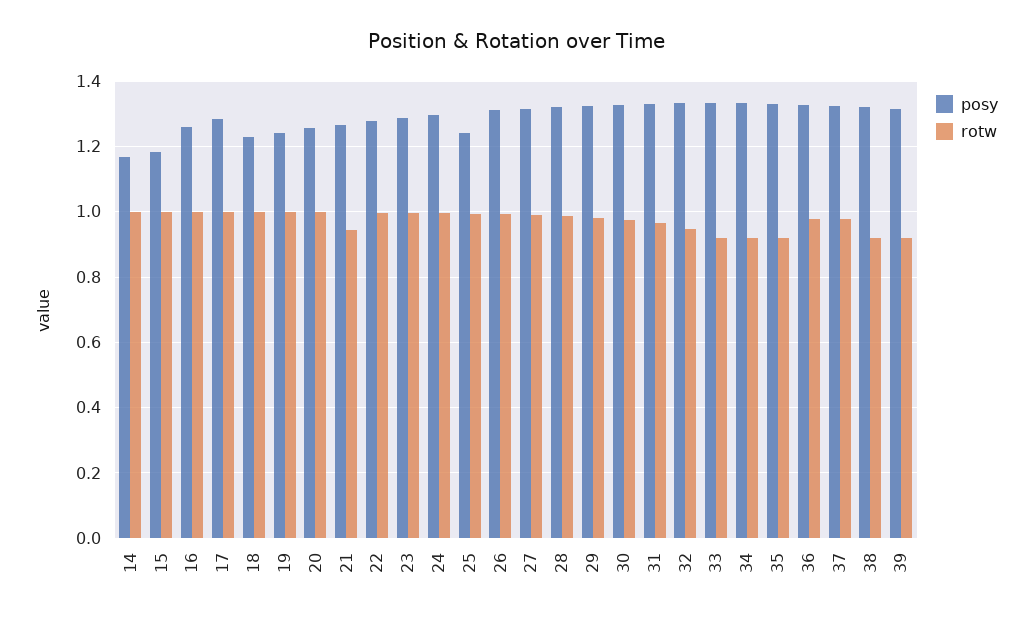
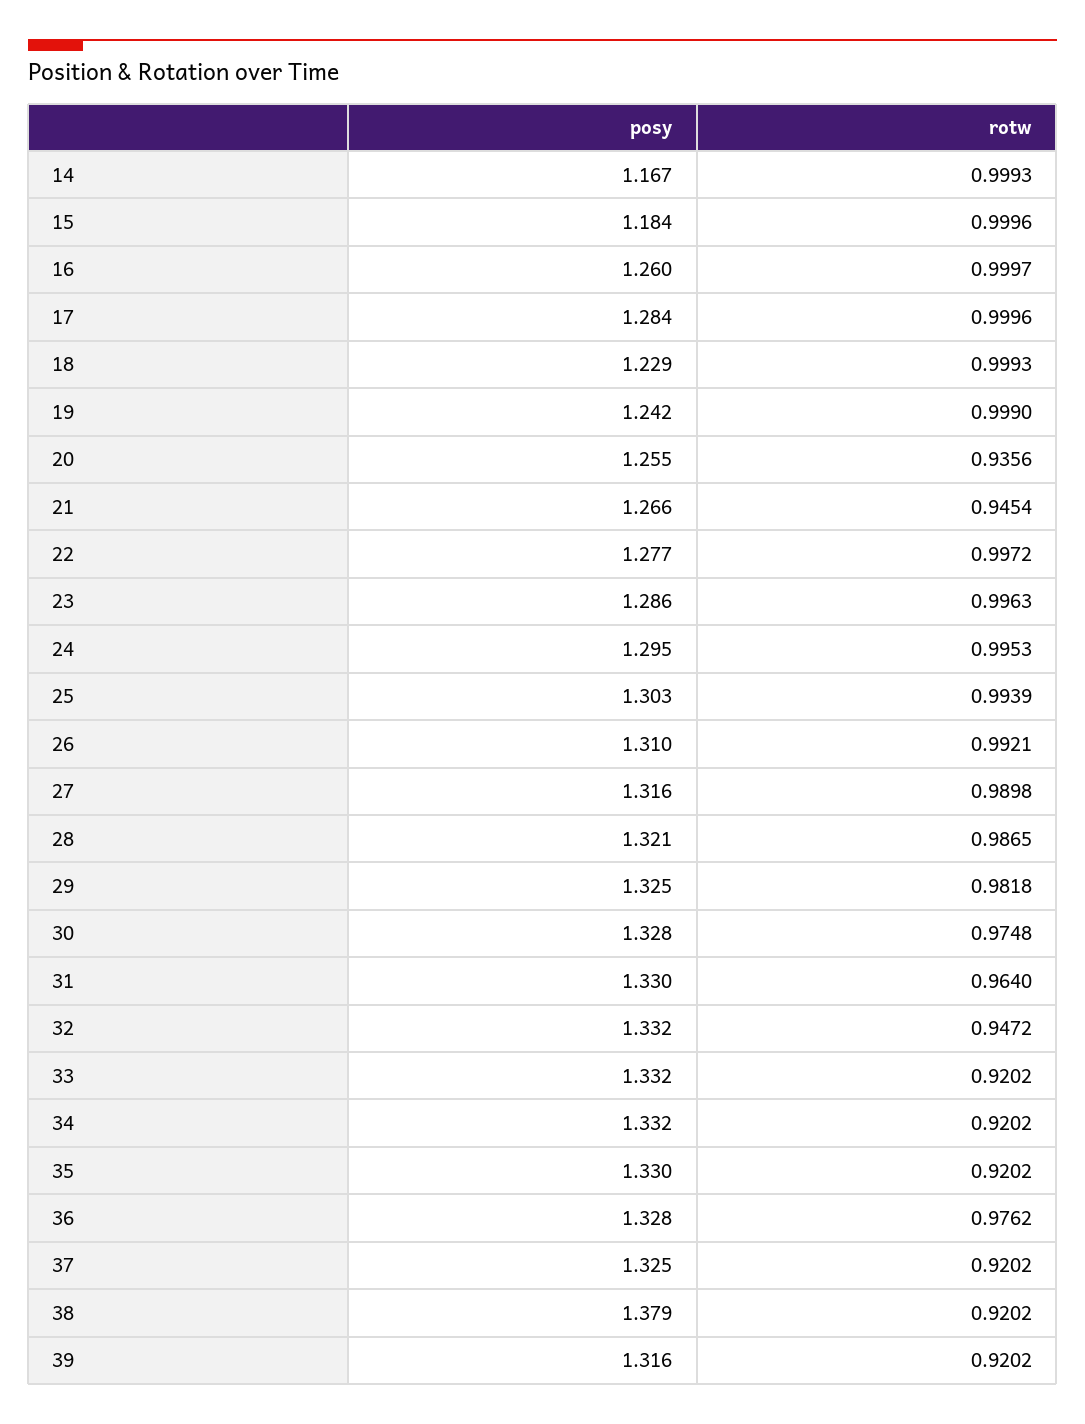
  {
    "posy": {
      "14": 1.167,
      "15": 1.184,
      "16": 1.26,
      "17": 1.284,
      "18": 1.229,
      "19": 1.242,
      "20": 1.255,
      "21": 1.266,
      "22": 1.277,
      "23": 1.286,
      "24": 1.295,
-     "25": 1.24,
+     "25": 1.303,
      "26": 1.31,
      "27": 1.316,
      "28": 1.321,
      "29": 1.325,
      "30": 1.328,
      "31": 1.33,
      "32": 1.332,
      "33": 1.332,
      "34": 1.332,
      "35": 1.33,
      "36": 1.328,
      "37": 1.325,
-     "38": 1.32,
+     "38": 1.379,
      "39": 1.316
    },
    "rotw": {
      "14": 0.9993,
      "15": 0.9996,
      "16": 0.9997,
      "17": 0.9996,
      "18": 0.9993,
      "19": 0.999,
-     "20": 1,
+     "20": 0.9356,
      "21": 0.9454,
      "22": 0.9972,
      "23": 0.9963,
      "24": 0.9953,
      "25": 0.9939,
      "26": 0.9921,
      "27": 0.9898,
      "28": 0.9865,
      "29": 0.9818,
      "30": 0.9748,
      "31": 0.964,
      "32": 0.9472,
      "33": 0.9202,
      "34": 0.9202,
      "35": 0.9202,
      "36": 0.9762,
-     "37": 0.98,
+     "37": 0.9202,
      "38": 0.9202,
      "39": 0.9202
    }
  }

